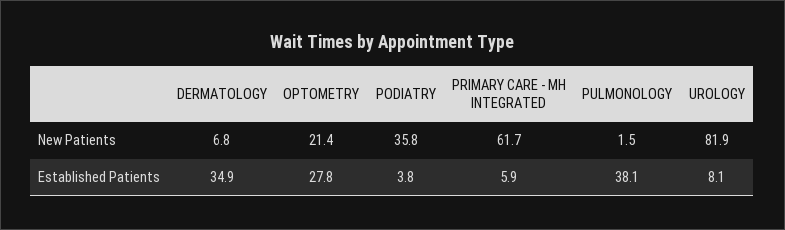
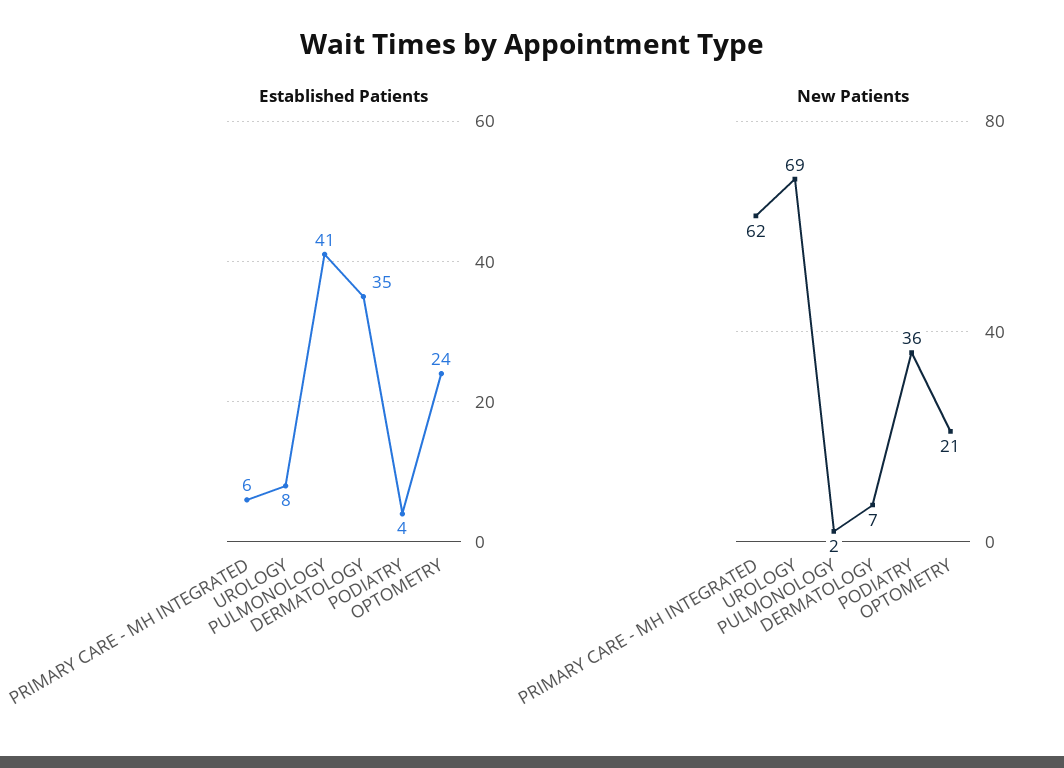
  {
    "New Patients": {
      "DERMATOLOGY": 6.8,
      "OPTOMETRY": 21.4,
      "PODIATRY": 35.8,
      "PRIMARY CARE - MH INTEGRATED": 61.7,
      "PULMONOLOGY": 1.5,
-     "UROLOGY": 81.9
+     "UROLOGY": 69
    },
    "Established Patients": {
      "DERMATOLOGY": 34.9,
-     "OPTOMETRY": 27.8,
+     "OPTOMETRY": 24,
      "PODIATRY": 3.8,
      "PRIMARY CARE - MH INTEGRATED": 5.9,
-     "PULMONOLOGY": 38.1,
+     "PULMONOLOGY": 41,
      "UROLOGY": 8.1
    }
  }

